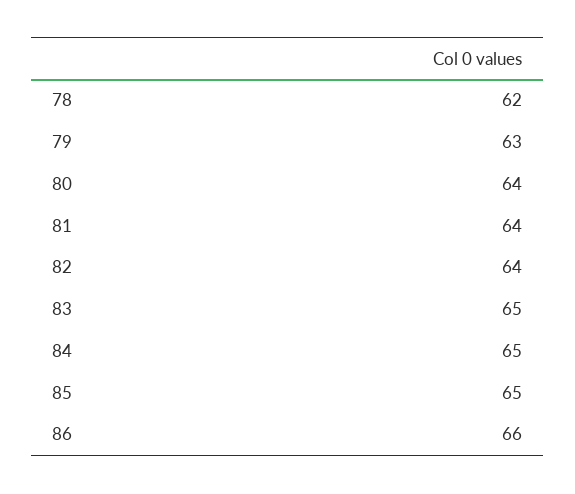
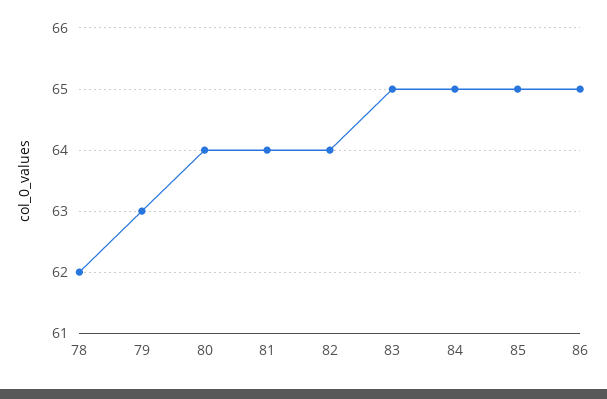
  {
    "78": 62,
    "79": 63,
    "80": 64,
    "81": 64,
    "82": 64,
    "83": 65,
    "84": 65,
    "85": 65,
-   "86": 66
+   "86": 65
  }

